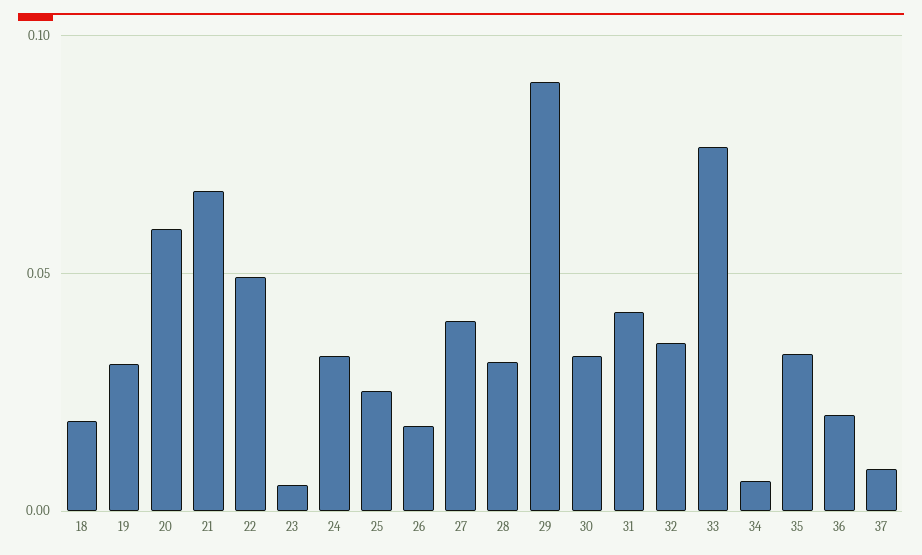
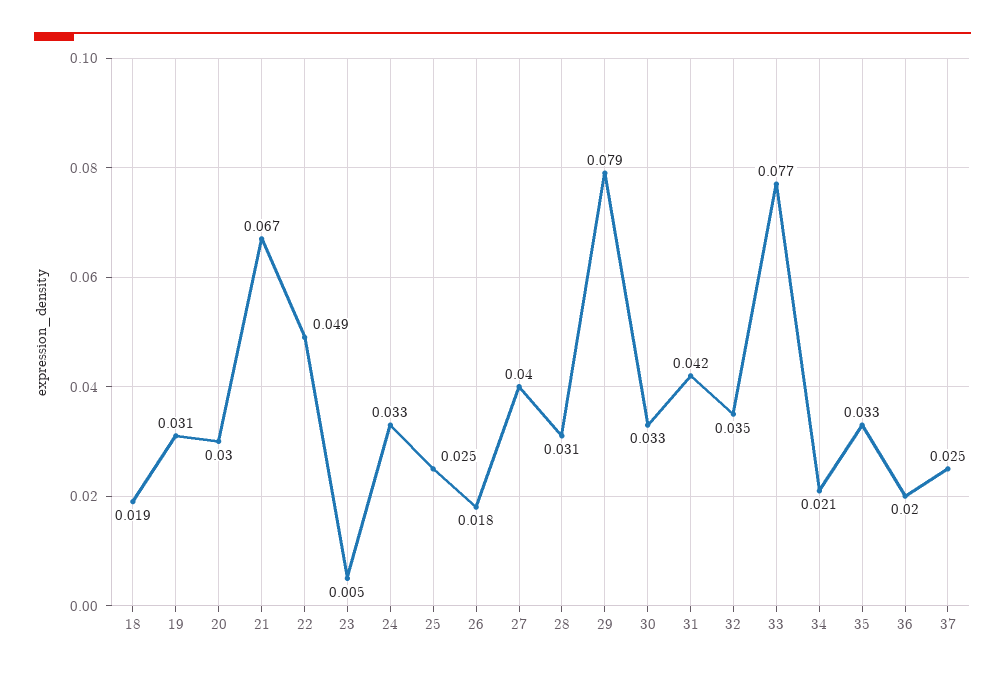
  {
    "18": 0.019,
    "19": 0.031,
-   "20": 0.06,
+   "20": 0.03,
    "21": 0.067,
    "22": 0.049,
    "23": 0.005,
    "24": 0.033,
    "25": 0.025,
    "26": 0.018,
    "27": 0.04,
    "28": 0.031,
-   "29": 0.09,
+   "29": 0.079,
    "30": 0.033,
    "31": 0.042,
    "32": 0.035,
    "33": 0.077,
-   "34": 0.005,
+   "34": 0.021,
    "35": 0.033,
    "36": 0.02,
-   "37": 0.01
+   "37": 0.025
  }

